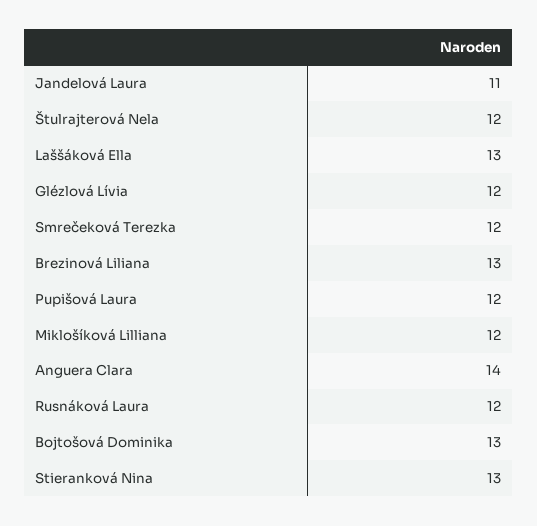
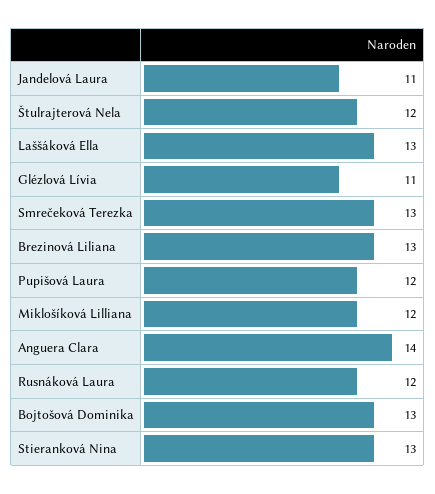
  {
    "Jandelová Laura": 11,
    "Štulrajterová Nela": 12,
    "Laššáková Ella": 13,
-   "Glézlová Lívia": 12,
+   "Glézlová Lívia": 11,
-   "Smrečeková Terezka": 12,
+   "Smrečeková Terezka": 13,
    "Brezinová Liliana": 13,
    "Pupišová Laura": 12,
    "Miklošíková Lilliana": 12,
    "Anguera Clara": 14,
    "Rusnáková Laura": 12,
    "Bojtošová Dominika": 13,
    "Stieranková Nina": 13
  }

